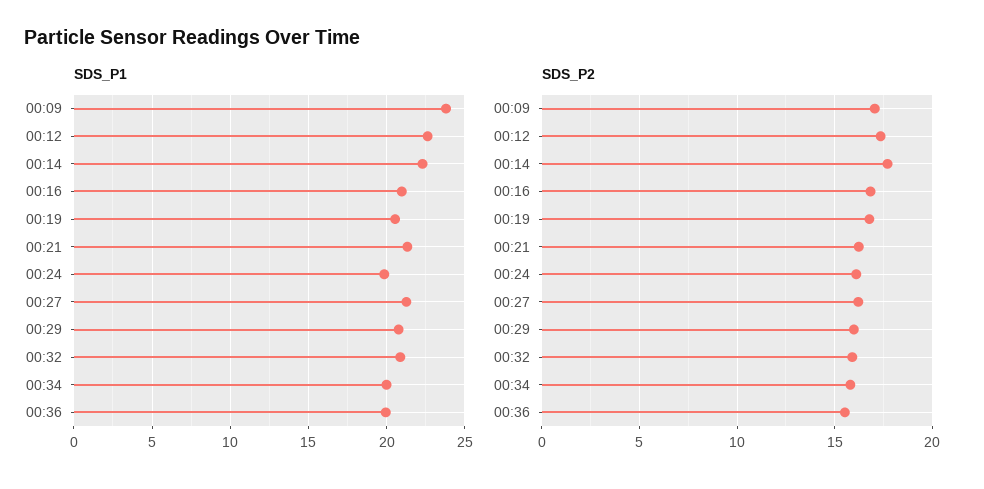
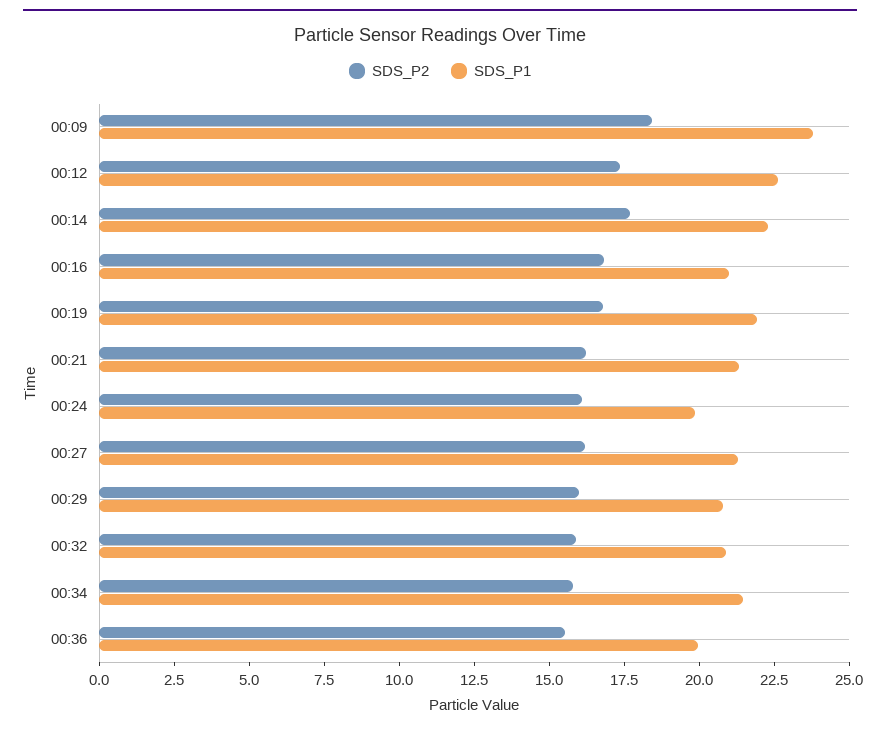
  {
    "SDS_P1": {
      "00:09": 24,
      "00:12": 22.5,
      "00:14": 22.5,
      "00:16": 21,
-     "00:19": 20.5,
+     "00:19": 22,
      "00:21": 21.5,
      "00:24": 20,
      "00:27": 21.5,
      "00:29": 21,
      "00:32": 21,
-     "00:34": 20,
+     "00:34": 21.5,
      "00:36": 20
    },
    "SDS_P2": {
-     "00:09": 17,
+     "00:09": 18.5,
      "00:12": 17.5,
      "00:14": 17.5,
      "00:16": 17,
      "00:19": 17,
      "00:21": 16,
      "00:24": 16,
      "00:27": 16,
      "00:29": 16,
      "00:32": 16,
      "00:34": 16,
      "00:36": 15.5
    }
  }

